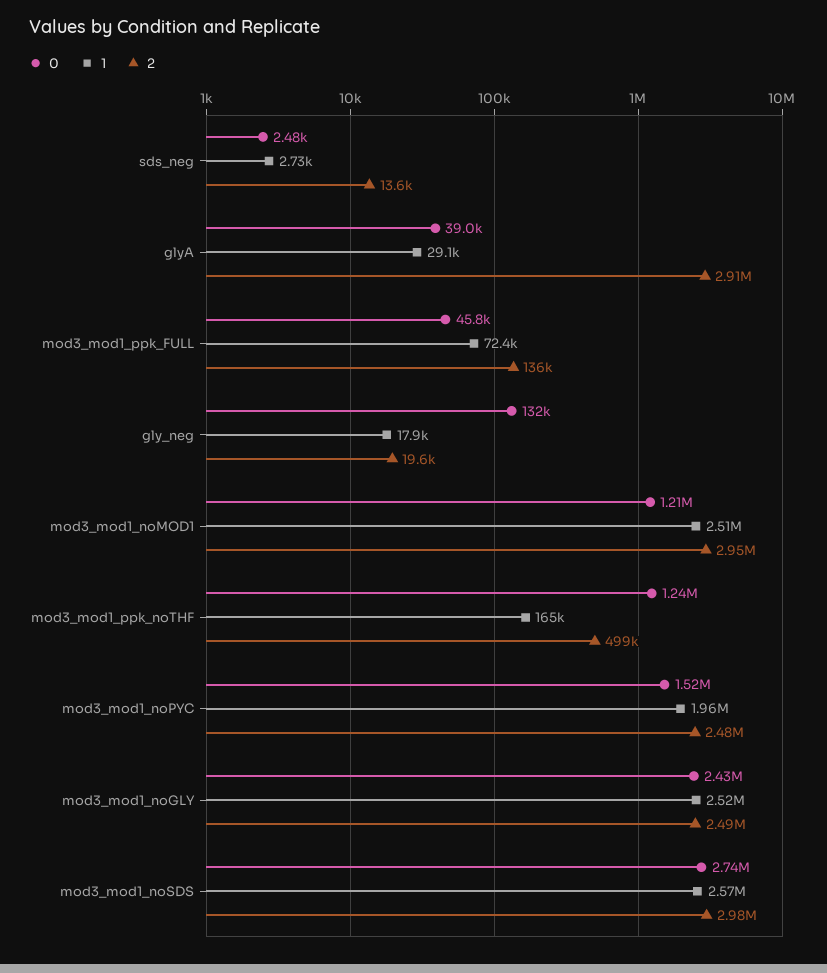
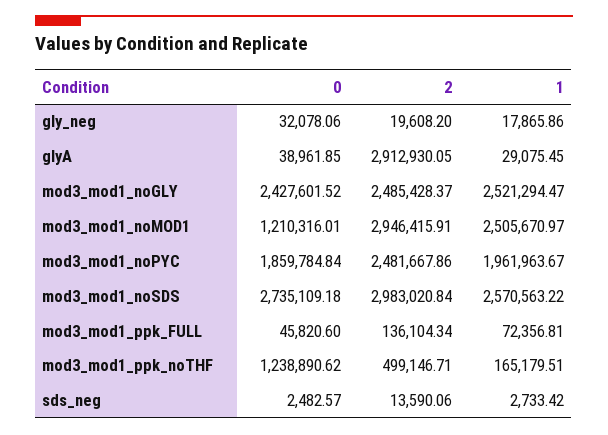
  {
    "0": {
      "sds_neg": 2482.57,
      "glyA": 38961.85,
      "mod3_mod1_ppk_FULL": 45820.6,
-     "gly_neg": 132000,
+     "gly_neg": 32078.06,
      "mod3_mod1_noMOD1": 1210316.01,
      "mod3_mod1_ppk_noTHF": 1238890.62,
-     "mod3_mod1_noPYC": 1520000,
+     "mod3_mod1_noPYC": 1859784.84,
      "mod3_mod1_noGLY": 2427601.52,
      "mod3_mod1_noSDS": 2735109.18
    },
    "1": {
      "sds_neg": 2733.42,
      "glyA": 29075.45,
      "mod3_mod1_ppk_FULL": 72356.81,
      "gly_neg": 17865.86,
      "mod3_mod1_noMOD1": 2505670.97,
      "mod3_mod1_ppk_noTHF": 165179.51,
      "mod3_mod1_noPYC": 1961963.67,
      "mod3_mod1_noGLY": 2521294.47,
      "mod3_mod1_noSDS": 2570563.22
    },
    "2": {
      "sds_neg": 13590.06,
      "glyA": 2912930.05,
      "mod3_mod1_ppk_FULL": 136104.34,
      "gly_neg": 19608.2,
      "mod3_mod1_noMOD1": 2946415.91,
      "mod3_mod1_ppk_noTHF": 499146.71,
      "mod3_mod1_noPYC": 2481667.86,
      "mod3_mod1_noGLY": 2485428.37,
      "mod3_mod1_noSDS": 2983020.84
    }
  }

